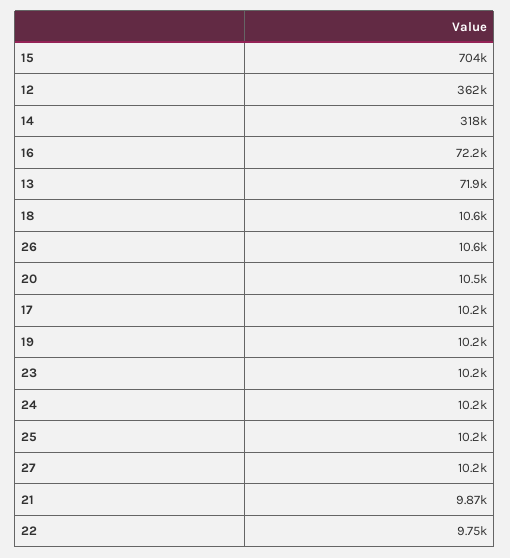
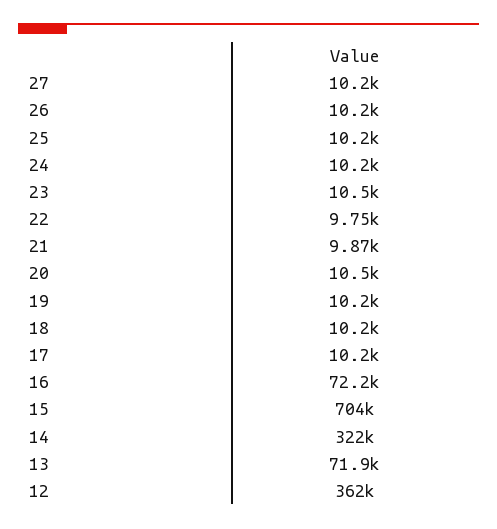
  {
    "15": 704000,
    "12": 362000,
-   "14": 318000,
+   "14": 322000,
    "16": 72200,
    "13": 71900,
-   "18": 10600,
+   "18": 10200,
-   "26": 10600,
+   "26": 10200,
    "20": 10500,
    "17": 10200,
    "19": 10200,
-   "23": 10200,
+   "23": 10500,
    "24": 10200,
    "25": 10200,
    "27": 10200,
    "21": 9870,
    "22": 9750
  }

